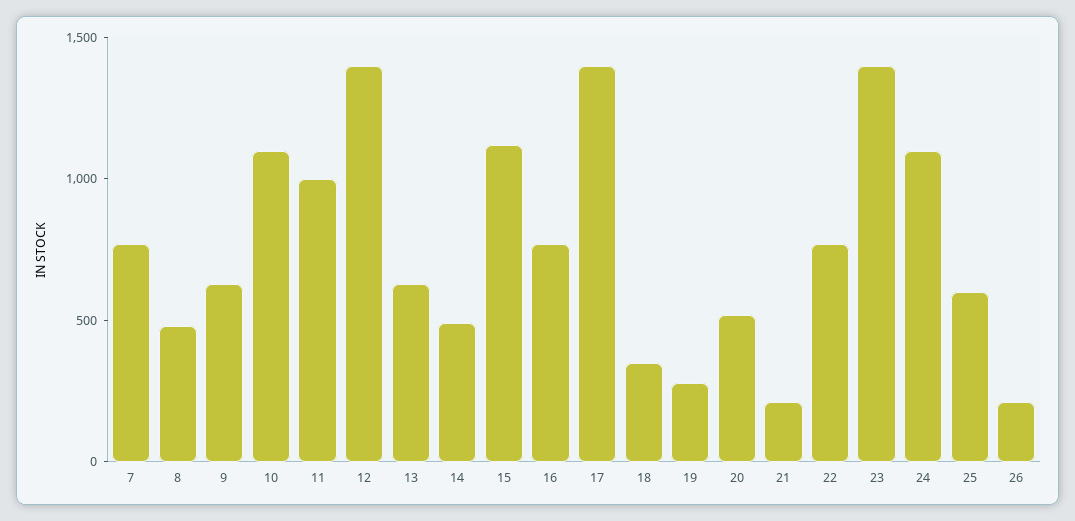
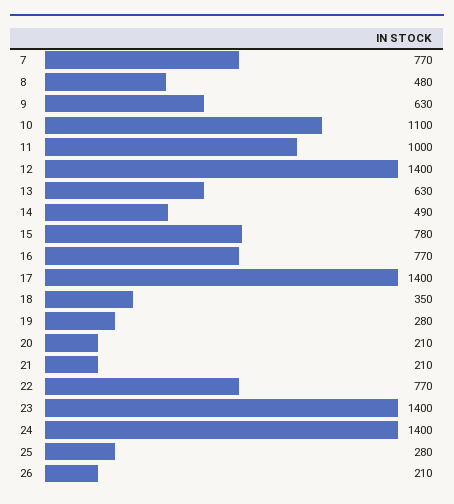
  {
    "7": 770,
    "8": 480,
    "9": 630,
    "10": 1100,
    "11": 1000,
    "12": 1400,
    "13": 630,
    "14": 490,
-   "15": 1100,
+   "15": 780,
    "16": 770,
    "17": 1400,
    "18": 350,
    "19": 280,
-   "20": 500,
+   "20": 210,
    "21": 210,
    "22": 770,
    "23": 1400,
-   "24": 1100,
+   "24": 1400,
-   "25": 600,
+   "25": 280,
    "26": 210
  }

